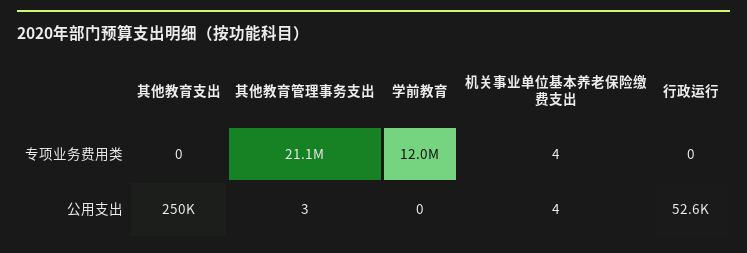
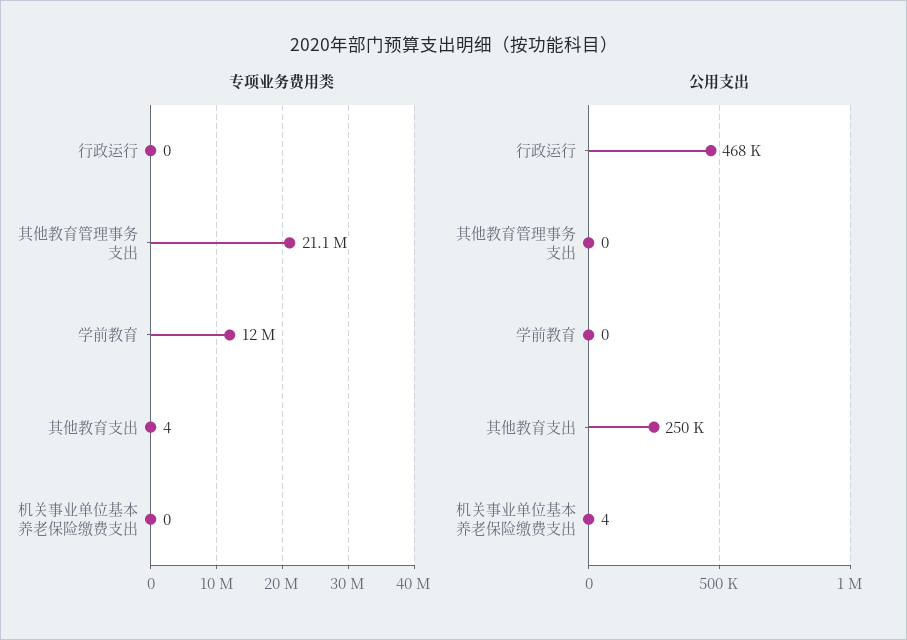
  {
    "专项业务费用类": {
-     "其他教育支出": 0,
+     "其他教育支出": 4,
      "其他教育管理事务支出": 21100000,
      "学前教育": 12000000,
-     "机关事业单位基本养老保险缴费支出": 4,
+     "机关事业单位基本养老保险缴费支出": 0,
      "行政运行": 0
    },
    "公用支出": {
      "其他教育支出": 250000,
-     "其他教育管理事务支出": 3,
+     "其他教育管理事务支出": 0,
      "学前教育": 0,
      "机关事业单位基本养老保险缴费支出": 4,
-     "行政运行": 52600
+     "行政运行": 468000
    }
  }

